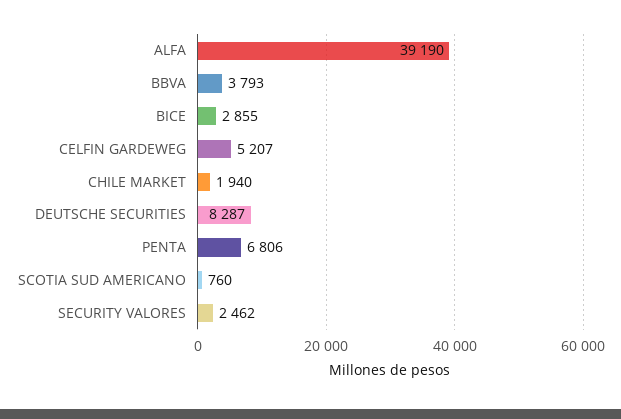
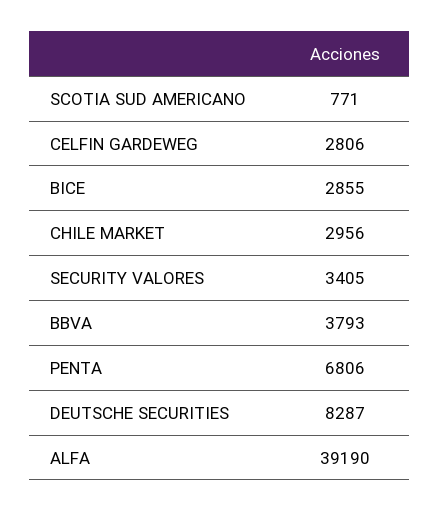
  {
    "ALFA": 39190,
    "BBVA": 3793,
    "BICE": 2855,
-   "CELFIN GARDEWEG": 5207,
+   "CELFIN GARDEWEG": 2806,
-   "CHILE MARKET": 1940,
+   "CHILE MARKET": 2956,
    "DEUTSCHE SECURITIES": 8287,
    "PENTA": 6806,
-   "SCOTIA SUD AMERICANO": 760,
+   "SCOTIA SUD AMERICANO": 771,
-   "SECURITY VALORES": 2462
+   "SECURITY VALORES": 3405
  }

